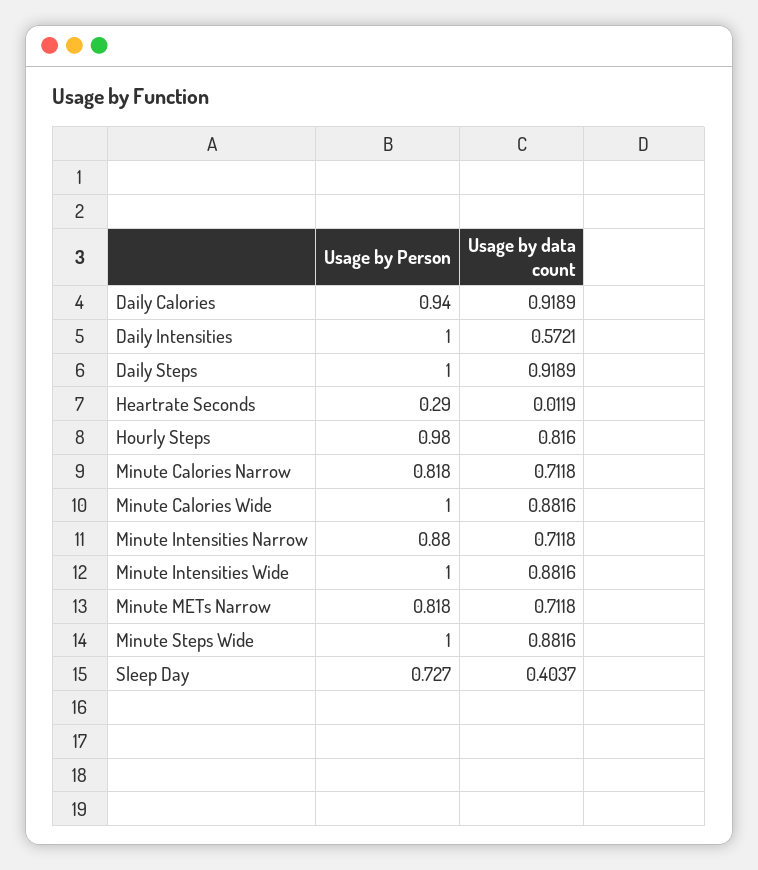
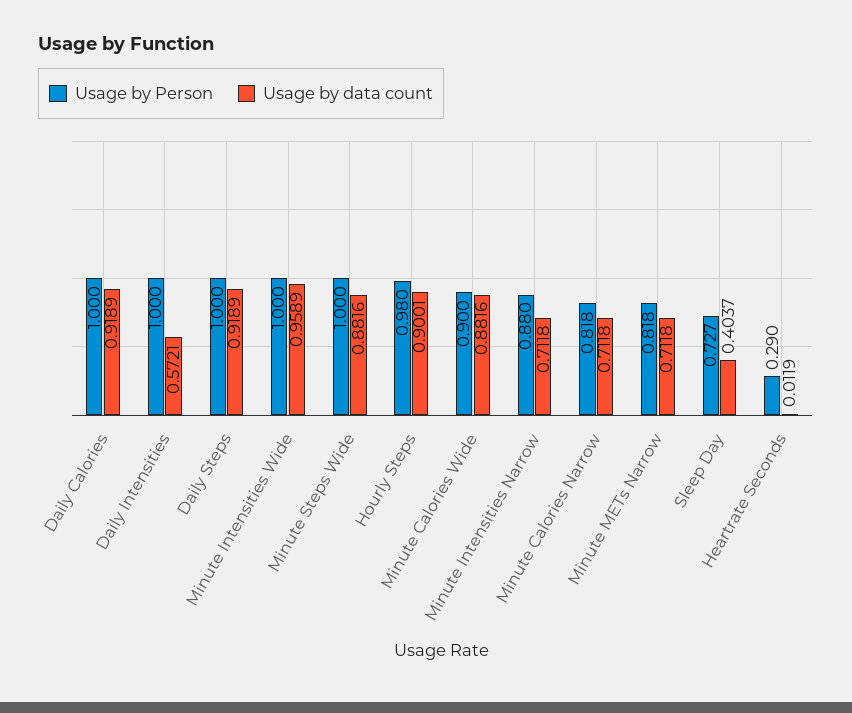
  {
    "Usage by Person": {
-     "Daily Calories": 0.94,
+     "Daily Calories": 1,
      "Daily Intensities": 1,
      "Daily Steps": 1,
      "Heartrate Seconds": 0.29,
      "Hourly Steps": 0.98,
      "Minute Calories Narrow": 0.818,
-     "Minute Calories Wide": 1,
+     "Minute Calories Wide": 0.9,
      "Minute Intensities Narrow": 0.88,
      "Minute Intensities Wide": 1,
      "Minute METs Narrow": 0.818,
      "Minute Steps Wide": 1,
      "Sleep Day": 0.727
    },
    "Usage by data count": {
      "Daily Calories": 0.9189,
      "Daily Intensities": 0.5721,
      "Daily Steps": 0.9189,
      "Heartrate Seconds": 0.0119,
-     "Hourly Steps": 0.816,
+     "Hourly Steps": 0.9001,
      "Minute Calories Narrow": 0.7118,
      "Minute Calories Wide": 0.8816,
      "Minute Intensities Narrow": 0.7118,
-     "Minute Intensities Wide": 0.8816,
+     "Minute Intensities Wide": 0.9589,
      "Minute METs Narrow": 0.7118,
      "Minute Steps Wide": 0.8816,
      "Sleep Day": 0.4037
    }
  }

